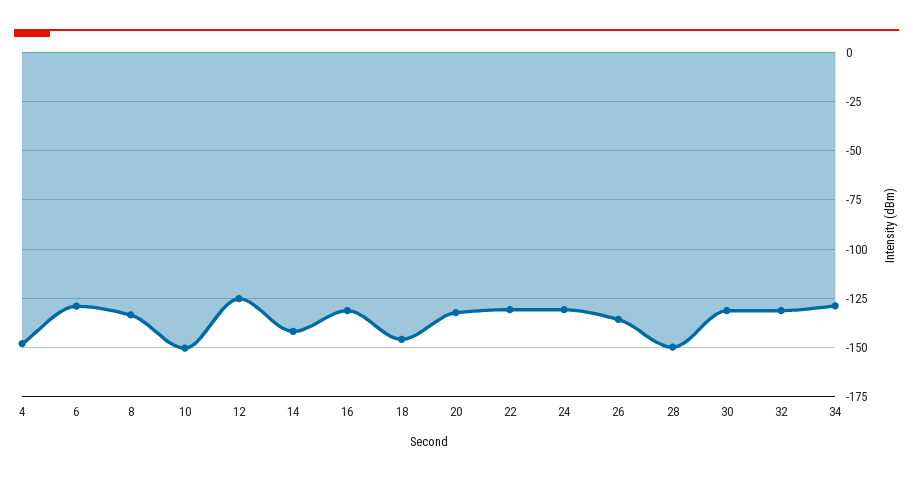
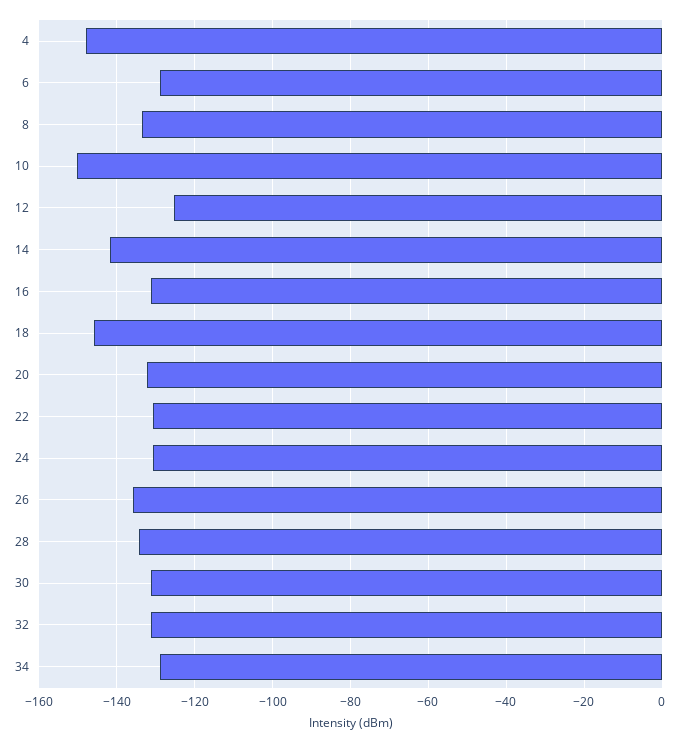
  {
    "4": -148,
    "6": -130,
    "8": -134,
    "10": -150,
    "12": -126,
    "14": -142,
    "16": -132,
    "18": -146,
    "20": -132,
    "22": -130,
    "24": -130,
    "26": -136,
-   "28": -150,
+   "28": -134,
    "30": -132,
    "32": -132,
    "34": -128
  }

